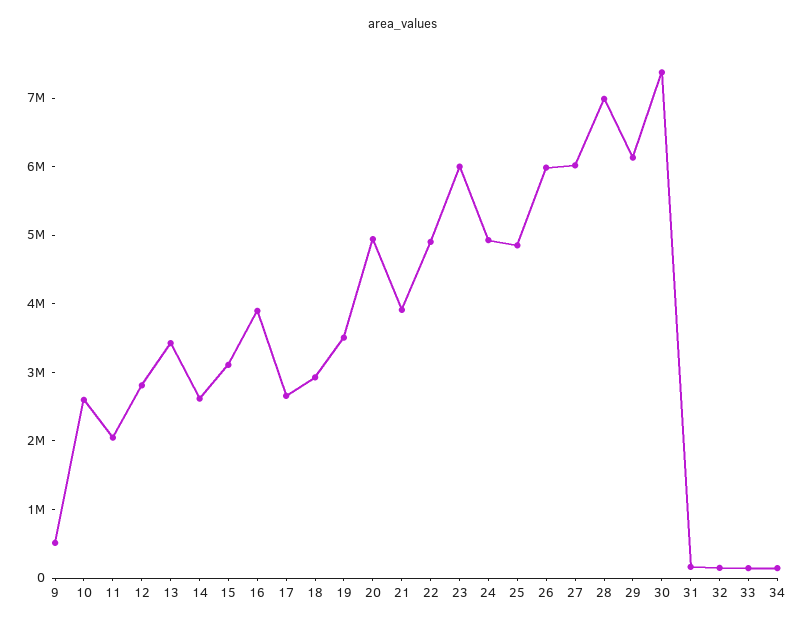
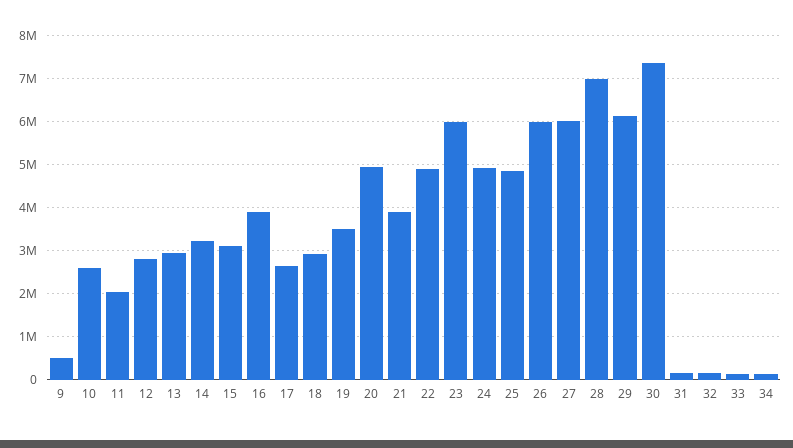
  {
    "9": 600000,
    "10": 2600000,
    "11": 2000000,
    "12": 2800000,
-   "13": 3400000,
+   "13": 3000000,
-   "14": 2600000,
+   "14": 3200000,
    "15": 3200000,
    "16": 3800000,
    "17": 2600000,
    "18": 3000000,
    "19": 3600000,
    "20": 5000000,
    "21": 4000000,
    "22": 5000000,
    "23": 6000000,
    "24": 5000000,
    "25": 4800000,
    "26": 6000000,
    "27": 6000000,
    "28": 7000000,
    "29": 6200000,
    "30": 7400000,
    "31": 200000,
    "32": 200000,
    "33": 200000,
    "34": 200000
  }

